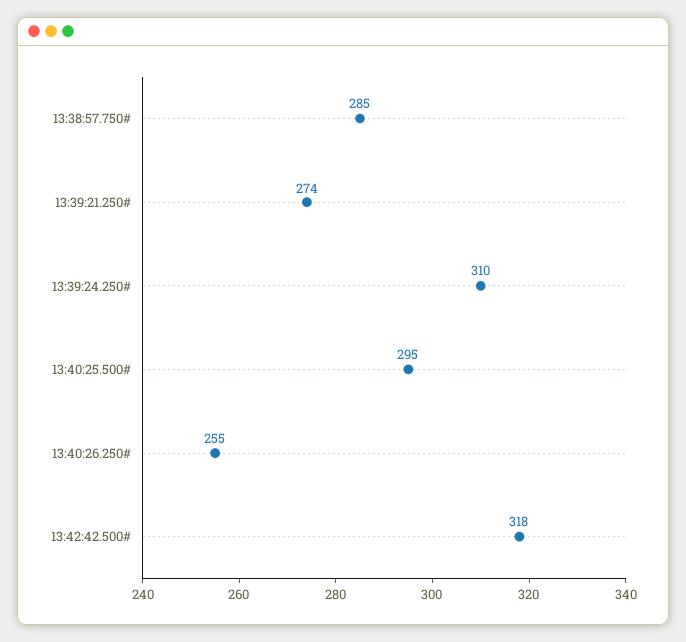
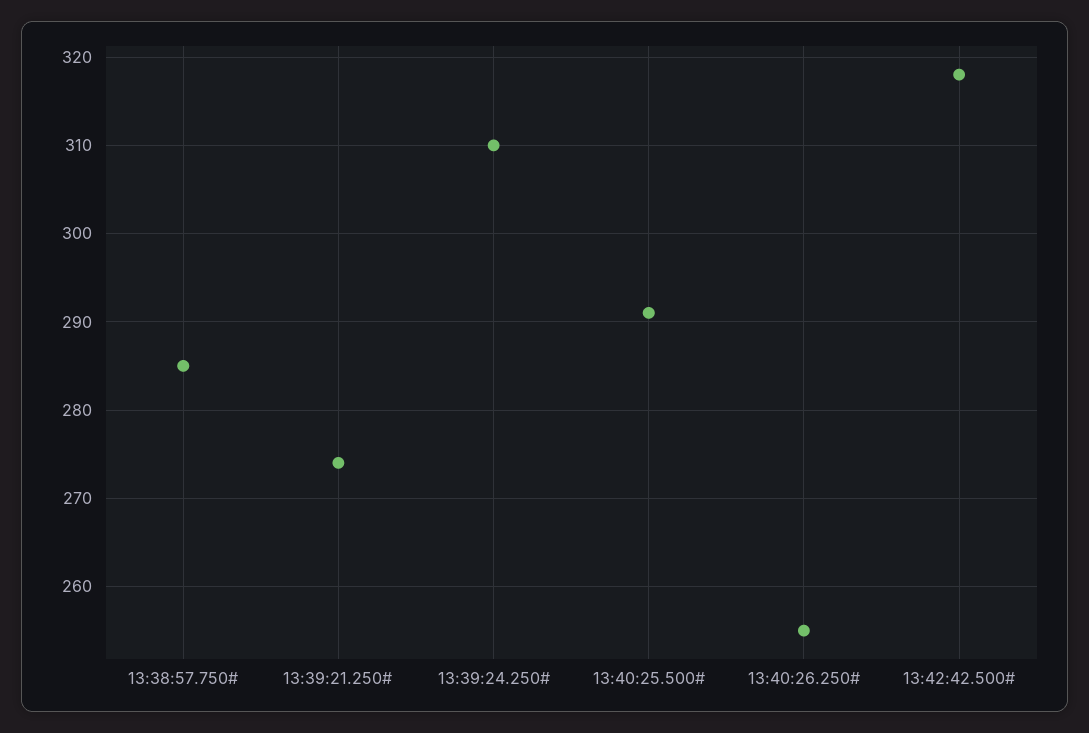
  {
    "13:38:57.750#": 285,
    "13:39:21.250#": 274,
    "13:39:24.250#": 310,
-   "13:40:25.500#": 295,
+   "13:40:25.500#": 291,
    "13:40:26.250#": 255,
    "13:42:42.500#": 318
  }

